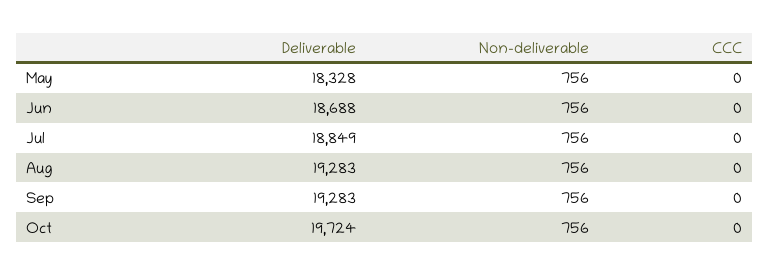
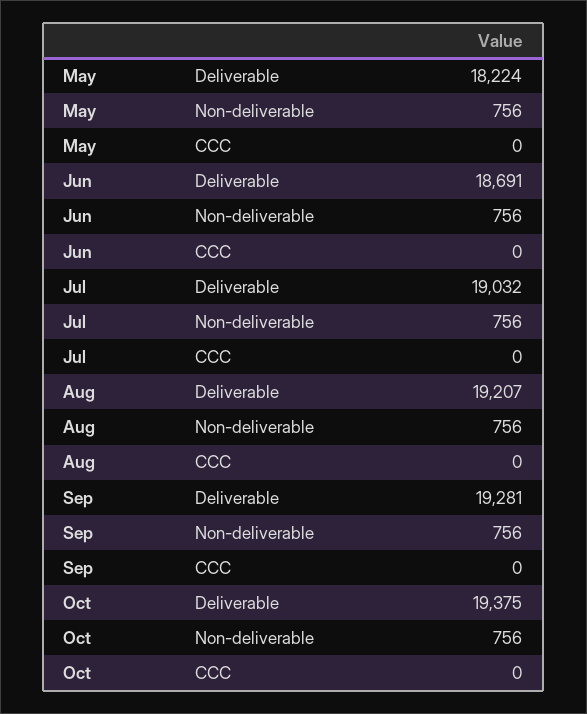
  {
    "Deliverable": {
-     "May": 18328,
+     "May": 18224,
-     "Jun": 18688,
+     "Jun": 18691,
-     "Jul": 18849,
+     "Jul": 19032,
-     "Aug": 19283,
+     "Aug": 19207,
-     "Sep": 19283,
+     "Sep": 19281,
-     "Oct": 19724
+     "Oct": 19375
    },
    "Non-deliverable": {
      "May": 756,
      "Jun": 756,
      "Jul": 756,
      "Aug": 756,
      "Sep": 756,
      "Oct": 756
    },
    "CCC": {
      "May": 0,
      "Jun": 0,
      "Jul": 0,
      "Aug": 0,
      "Sep": 0,
      "Oct": 0
    }
  }

